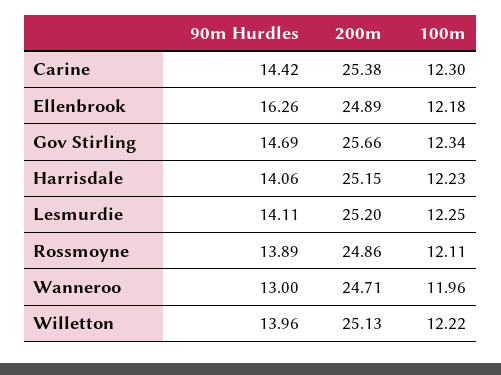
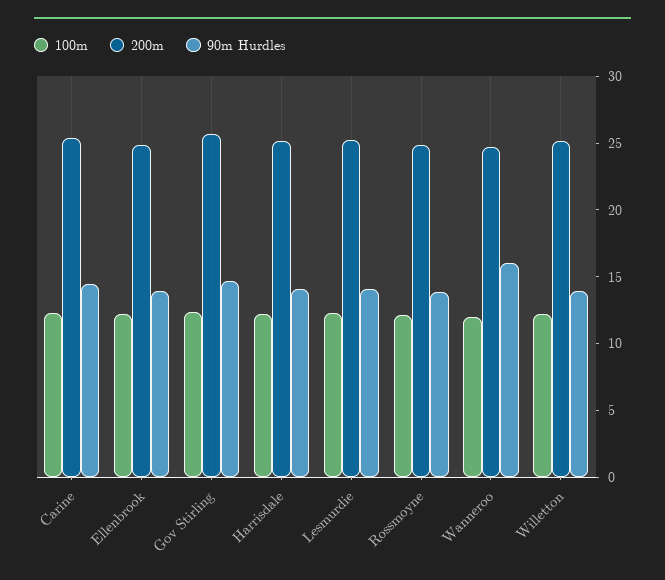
  {
    "90m Hurdles": {
      "Carine": 14.42,
-     "Ellenbrook": 16.26,
+     "Ellenbrook": 14,
      "Gov Stirling": 14.69,
      "Harrisdale": 14.06,
      "Lesmurdie": 14.11,
      "Rossmoyne": 13.89,
-     "Wanneroo": 13,
+     "Wanneroo": 16,
      "Willetton": 13.96
    },
    "200m": {
      "Carine": 25.38,
      "Ellenbrook": 24.89,
      "Gov Stirling": 25.66,
      "Harrisdale": 25.15,
      "Lesmurdie": 25.2,
      "Rossmoyne": 24.86,
      "Wanneroo": 24.71,
      "Willetton": 25.13
    },
    "100m": {
      "Carine": 12.3,
      "Ellenbrook": 12.18,
      "Gov Stirling": 12.34,
      "Harrisdale": 12.23,
      "Lesmurdie": 12.25,
      "Rossmoyne": 12.11,
      "Wanneroo": 11.96,
      "Willetton": 12.22
    }
  }

